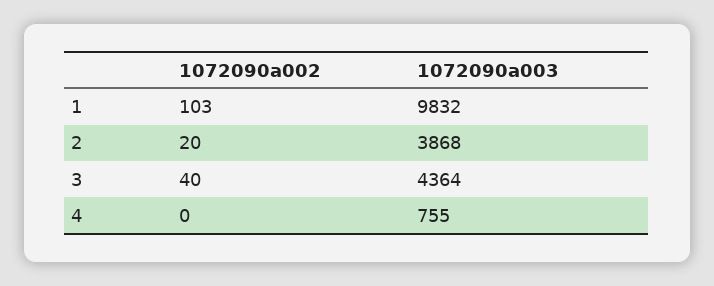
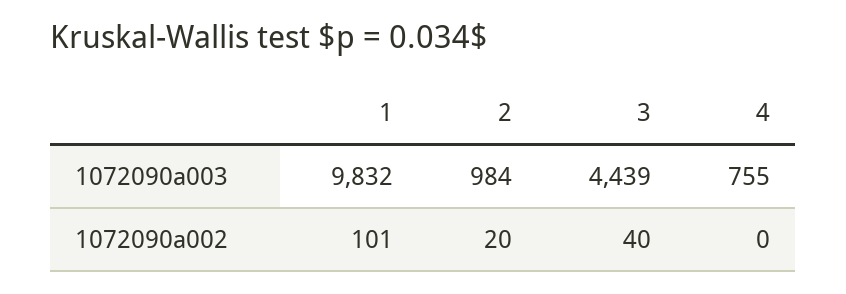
  {
    "1072090a002": {
-     "1": 103,
+     "1": 101,
      "2": 20,
      "3": 40,
      "4": 0
    },
    "1072090a003": {
      "1": 9832,
-     "2": 3868,
+     "2": 984,
-     "3": 4364,
+     "3": 4439,
      "4": 755
    }
  }

